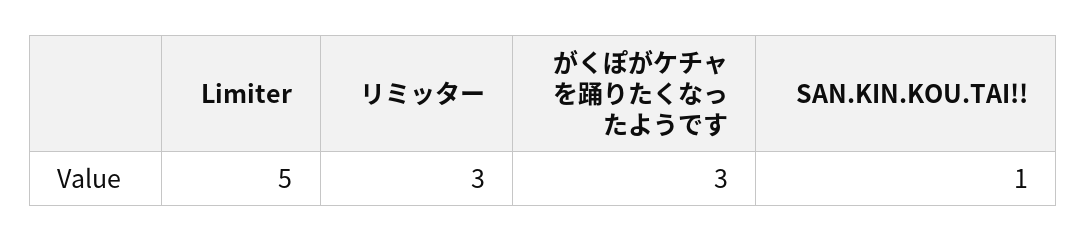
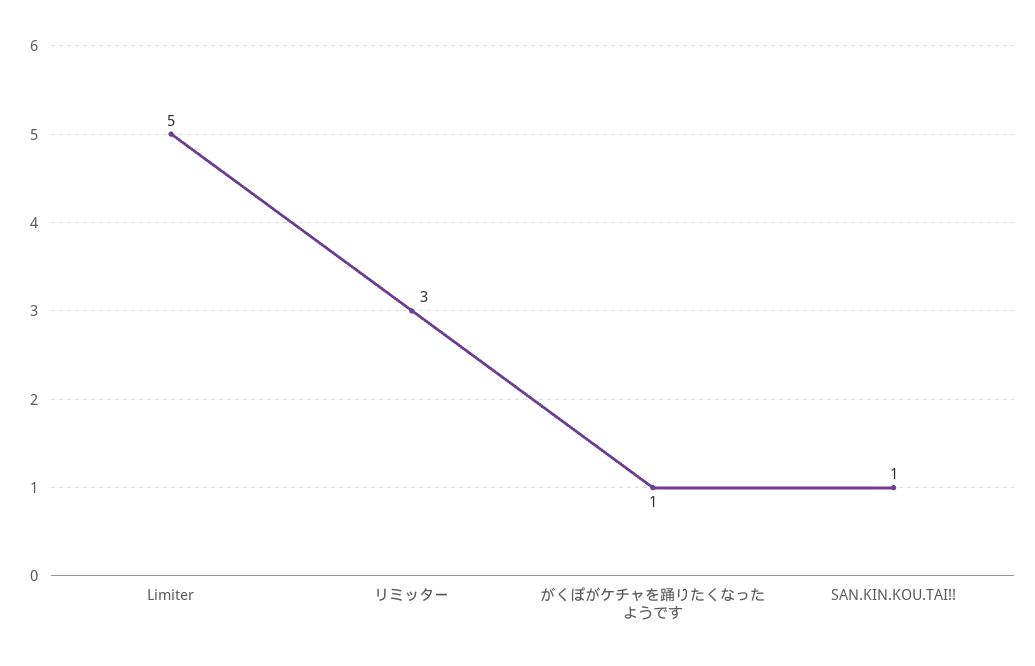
  {
    "Limiter": 5,
    "リミッター": 3,
-   "がくぽがケチャを踊りたくなったようです": 3,
+   "がくぽがケチャを踊りたくなったようです": 1,
    "SAN.KIN.KOU.TAI!!": 1
  }

